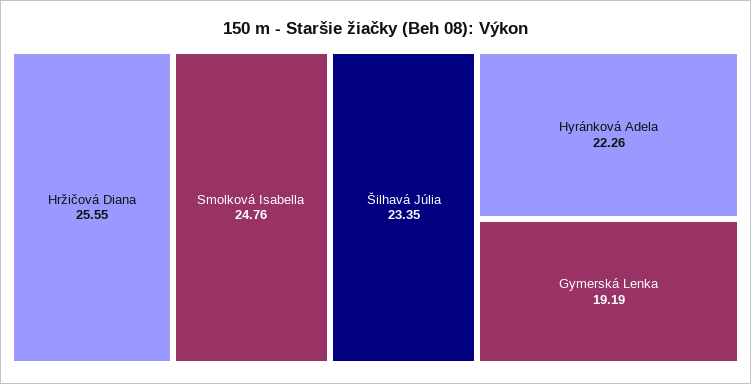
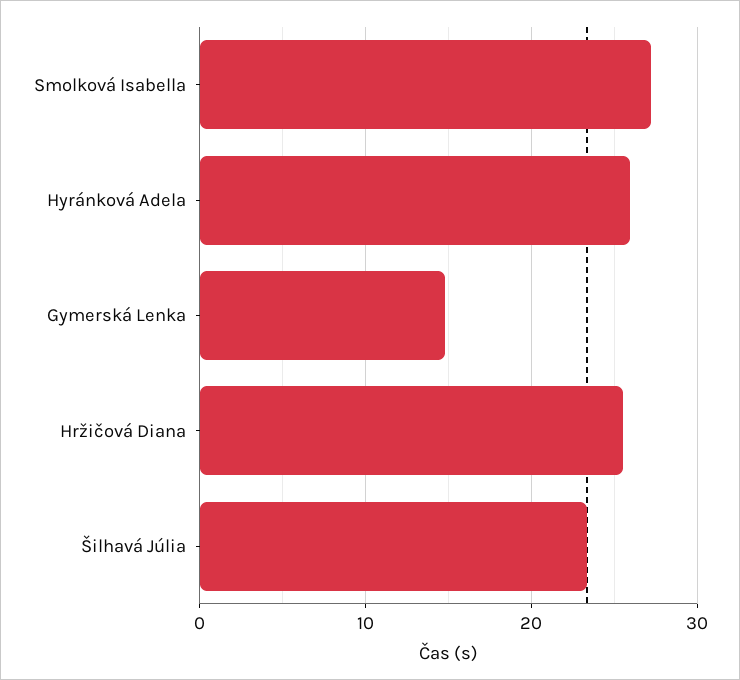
  {
    "Hržičová Diana": 25.55,
-   "Smolková Isabella": 24.76,
+   "Smolková Isabella": 27,
    "Šilhavá Júlia": 23.35,
-   "Hyránková Adela": 22.26,
+   "Hyránková Adela": 26,
-   "Gymerská Lenka": 19.19
+   "Gymerská Lenka": 15
  }

